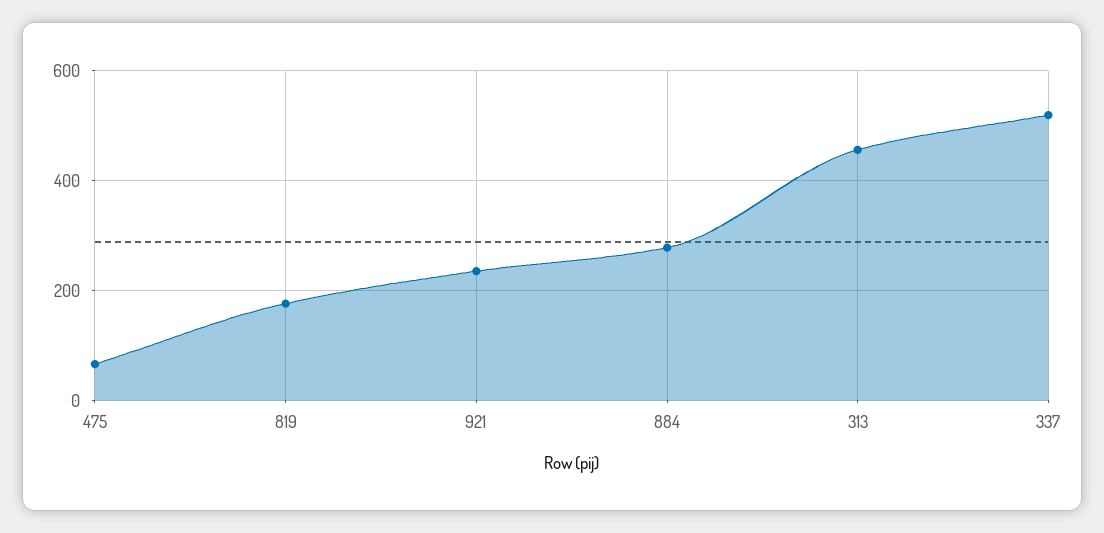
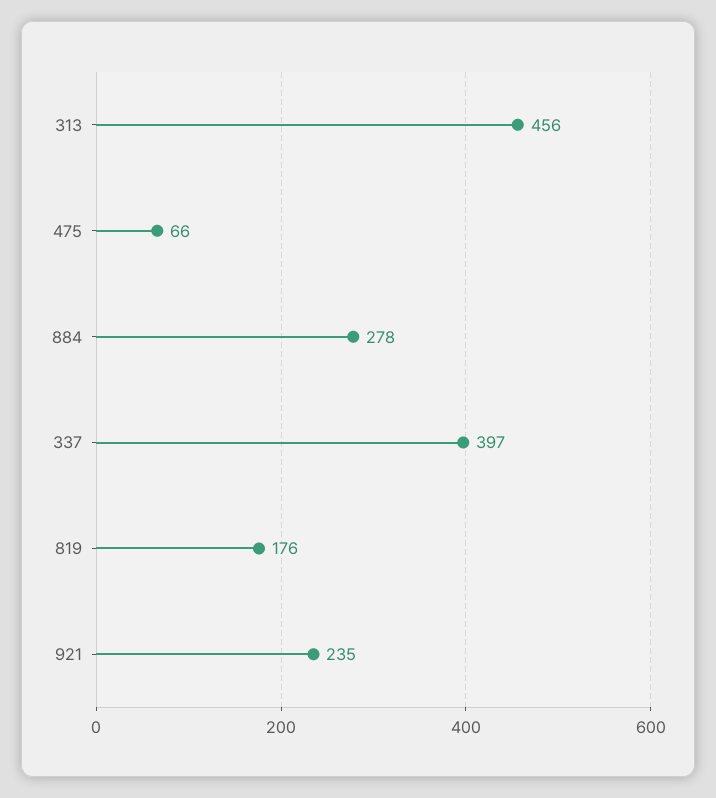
  {
    "475": 66,
    "819": 176,
    "921": 235,
    "884": 278,
    "313": 456,
-   "337": 520
+   "337": 397
  }

